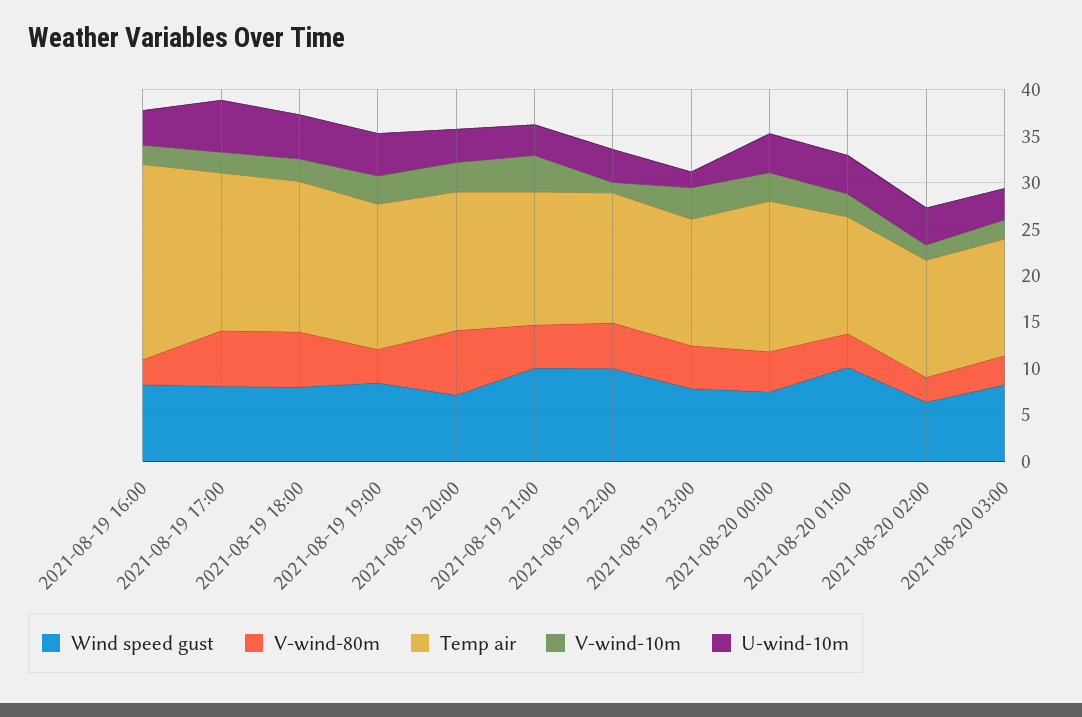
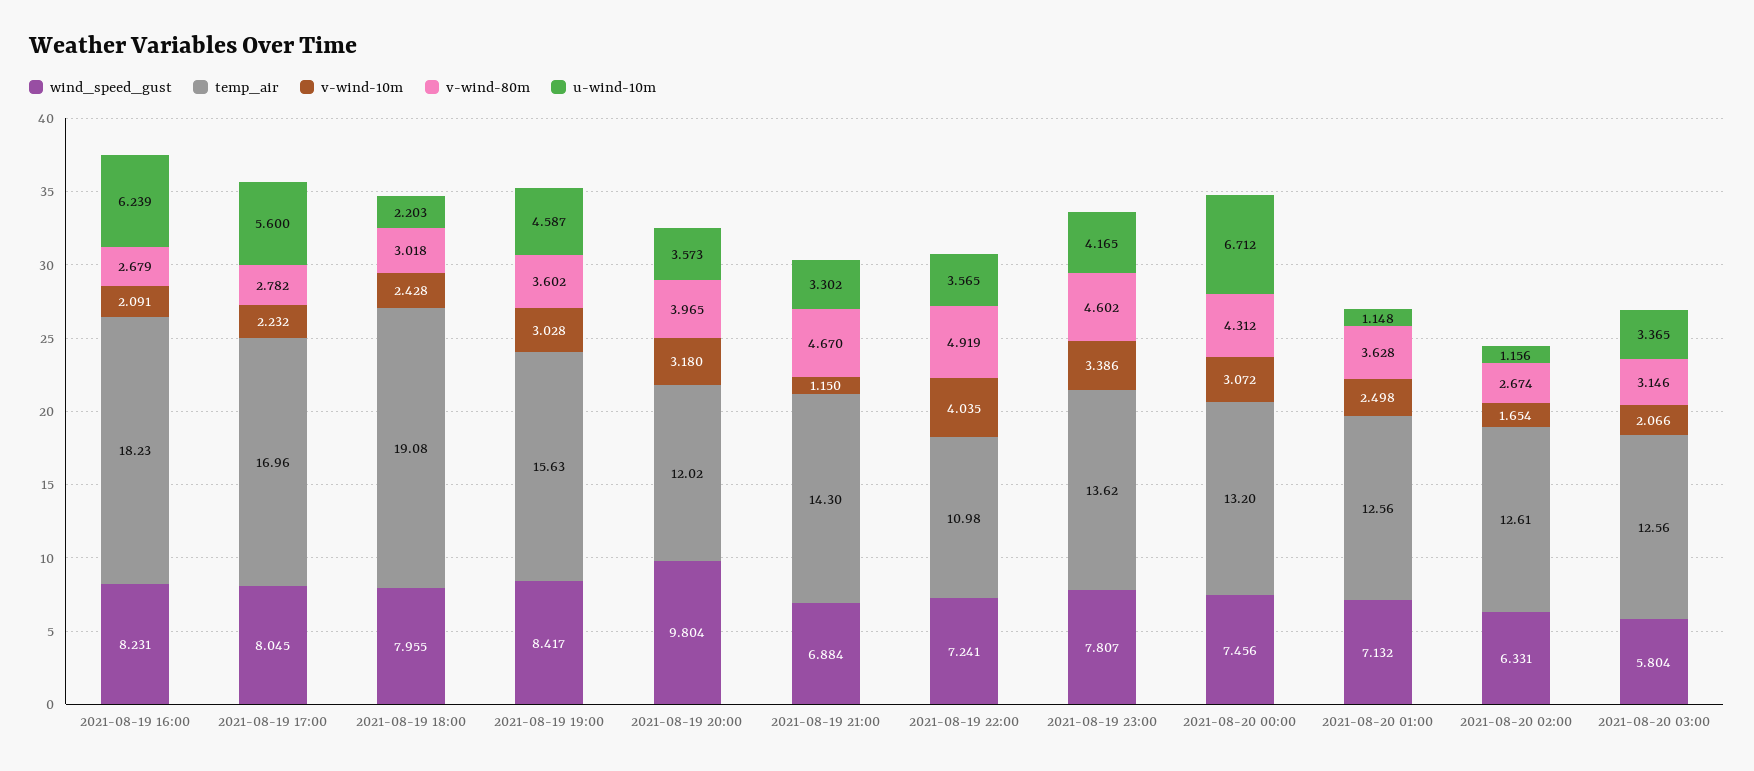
  {
    "Wind speed gust": {
      "2021-08-19 16:00": 8.231,
      "2021-08-19 17:00": 8.045,
      "2021-08-19 18:00": 7.955,
      "2021-08-19 19:00": 8.417,
-     "2021-08-19 20:00": 7,
+     "2021-08-19 20:00": 9.804,
-     "2021-08-19 21:00": 10,
+     "2021-08-19 21:00": 6.884,
-     "2021-08-19 22:00": 10,
+     "2021-08-19 22:00": 7.241,
      "2021-08-19 23:00": 7.807,
      "2021-08-20 00:00": 7.456,
-     "2021-08-20 01:00": 10,
+     "2021-08-20 01:00": 7.132,
      "2021-08-20 02:00": 6.331,
-     "2021-08-20 03:00": 8
+     "2021-08-20 03:00": 5.804
    },
    "V-wind-80m": {
      "2021-08-19 16:00": 2.679,
-     "2021-08-19 17:00": 6,
+     "2021-08-19 17:00": 2.782,
-     "2021-08-19 18:00": 6,
+     "2021-08-19 18:00": 3.018,
      "2021-08-19 19:00": 3.602,
-     "2021-08-19 20:00": 7,
+     "2021-08-19 20:00": 3.965,
      "2021-08-19 21:00": 4.67,
      "2021-08-19 22:00": 4.919,
      "2021-08-19 23:00": 4.602,
      "2021-08-20 00:00": 4.312,
      "2021-08-20 01:00": 3.628,
      "2021-08-20 02:00": 2.674,
      "2021-08-20 03:00": 3.146
    },
    "Temp air": {
-     "2021-08-19 16:00": 21,
+     "2021-08-19 16:00": 18.23,
      "2021-08-19 17:00": 16.96,
-     "2021-08-19 18:00": 16,
+     "2021-08-19 18:00": 19.08,
      "2021-08-19 19:00": 15.63,
-     "2021-08-19 20:00": 15,
+     "2021-08-19 20:00": 12.02,
      "2021-08-19 21:00": 14.3,
-     "2021-08-19 22:00": 14,
+     "2021-08-19 22:00": 10.98,
      "2021-08-19 23:00": 13.62,
-     "2021-08-20 00:00": 16,
+     "2021-08-20 00:00": 13.2,
      "2021-08-20 01:00": 12.56,
      "2021-08-20 02:00": 12.61,
      "2021-08-20 03:00": 12.56
    },
    "V-wind-10m": {
      "2021-08-19 16:00": 2.091,
      "2021-08-19 17:00": 2.232,
      "2021-08-19 18:00": 2.428,
      "2021-08-19 19:00": 3.028,
      "2021-08-19 20:00": 3.18,
-     "2021-08-19 21:00": 4,
+     "2021-08-19 21:00": 1.15,
-     "2021-08-19 22:00": 1,
+     "2021-08-19 22:00": 4.035,
      "2021-08-19 23:00": 3.386,
      "2021-08-20 00:00": 3.072,
      "2021-08-20 01:00": 2.498,
      "2021-08-20 02:00": 1.654,
      "2021-08-20 03:00": 2.066
    },
    "U-wind-10m": {
-     "2021-08-19 16:00": 4,
+     "2021-08-19 16:00": 6.239,
      "2021-08-19 17:00": 5.6,
-     "2021-08-19 18:00": 5,
+     "2021-08-19 18:00": 2.203,
      "2021-08-19 19:00": 4.587,
      "2021-08-19 20:00": 3.573,
      "2021-08-19 21:00": 3.302,
      "2021-08-19 22:00": 3.565,
-     "2021-08-19 23:00": 2,
+     "2021-08-19 23:00": 4.165,
-     "2021-08-20 00:00": 4,
+     "2021-08-20 00:00": 6.712,
-     "2021-08-20 01:00": 4,
+     "2021-08-20 01:00": 1.148,
-     "2021-08-20 02:00": 4,
+     "2021-08-20 02:00": 1.156,
      "2021-08-20 03:00": 3.365
    }
  }

